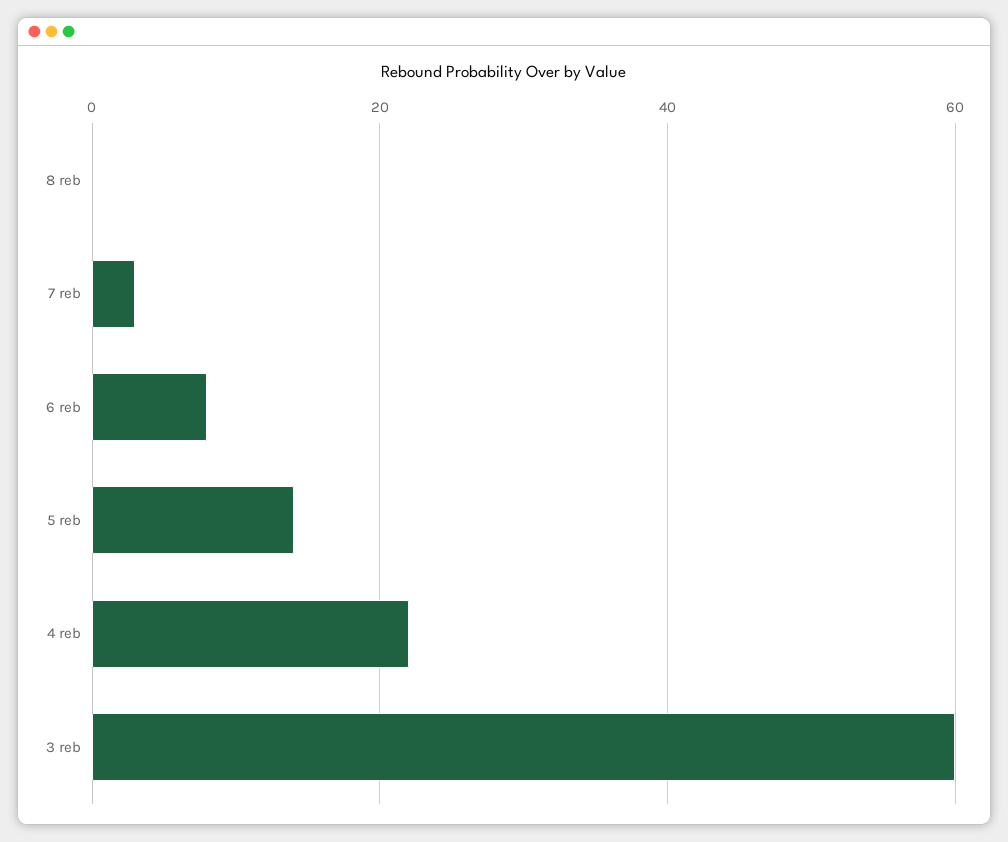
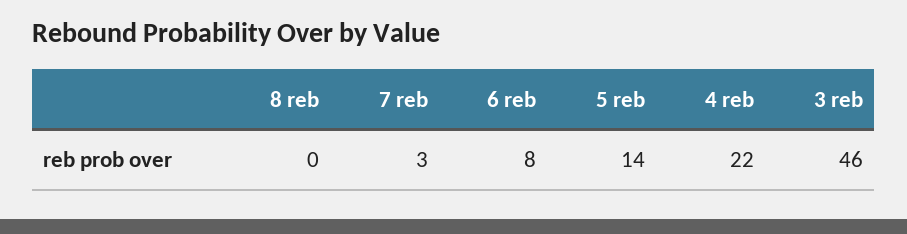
  {
    "8 reb": 0,
    "7 reb": 3,
    "6 reb": 8,
    "5 reb": 14,
    "4 reb": 22,
-   "3 reb": 60
+   "3 reb": 46
  }

